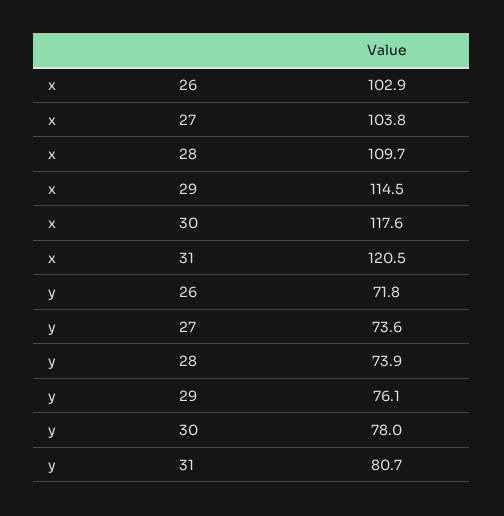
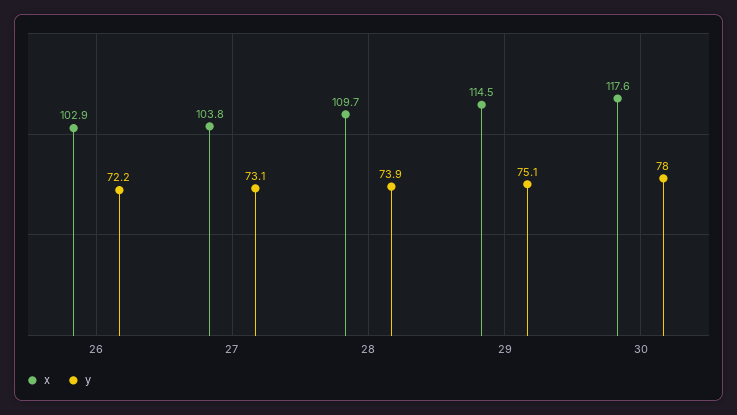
  {
    "x": {
      "26": 102.9,
      "27": 103.8,
      "28": 109.7,
      "29": 114.5,
-     "30": 117.6,
+     "30": 117.6
-     "31": 120.5
    },
    "y": {
-     "26": 71.8,
+     "26": 72.2,
-     "27": 73.6,
+     "27": 73.1,
      "28": 73.9,
-     "29": 76.1,
+     "29": 75.1,
-     "30": 78,
+     "30": 78
-     "31": 80.7
    }
  }

